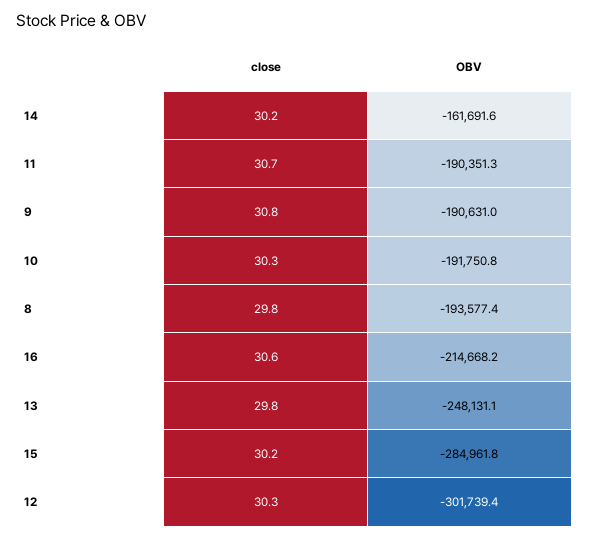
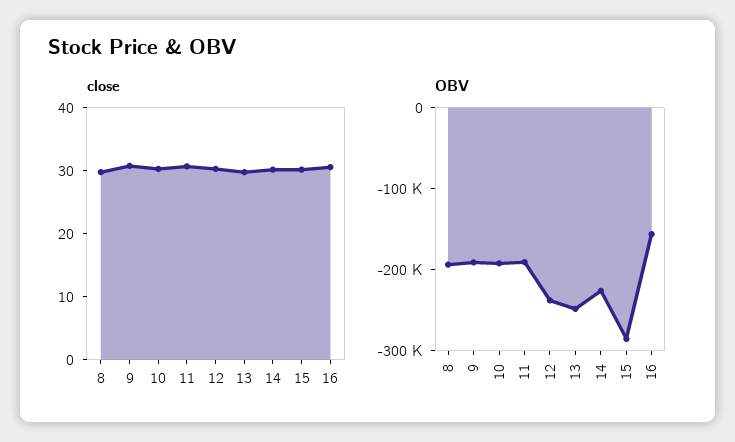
  {
    "close": {
      "14": 30.2,
      "11": 30.7,
      "9": 30.8,
      "10": 30.3,
      "8": 29.8,
      "16": 30.6,
      "13": 29.8,
      "15": 30.2,
      "12": 30.3
    },
    "OBV": {
-     "14": -161691.6,
+     "14": -220000,
      "11": -190351.3,
      "9": -190631,
      "10": -191750.8,
      "8": -193577.4,
-     "16": -214668.2,
+     "16": -160000,
      "13": -248131.1,
      "15": -284961.8,
-     "12": -301739.4
+     "12": -240000
    }
  }

